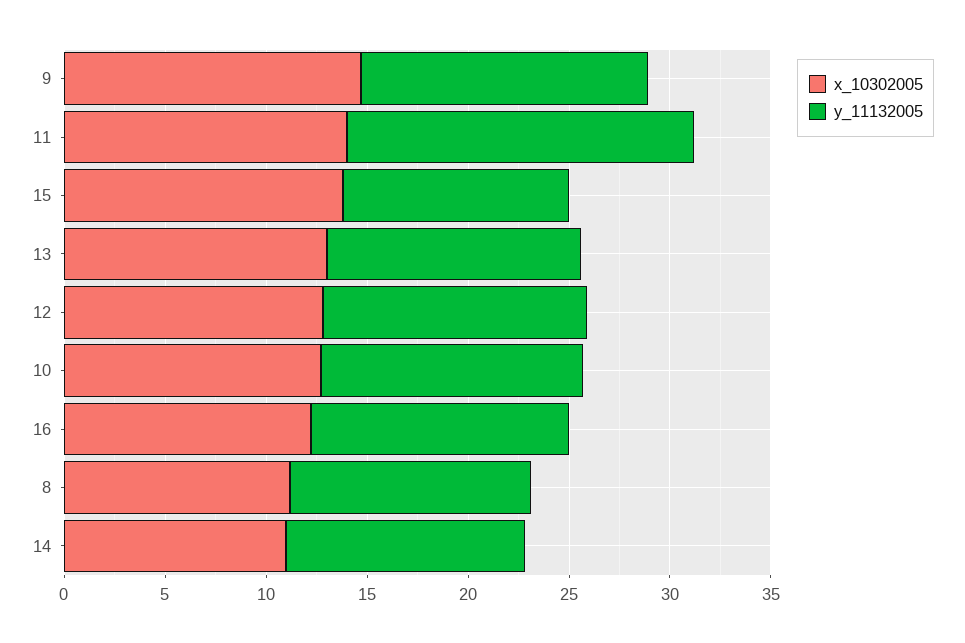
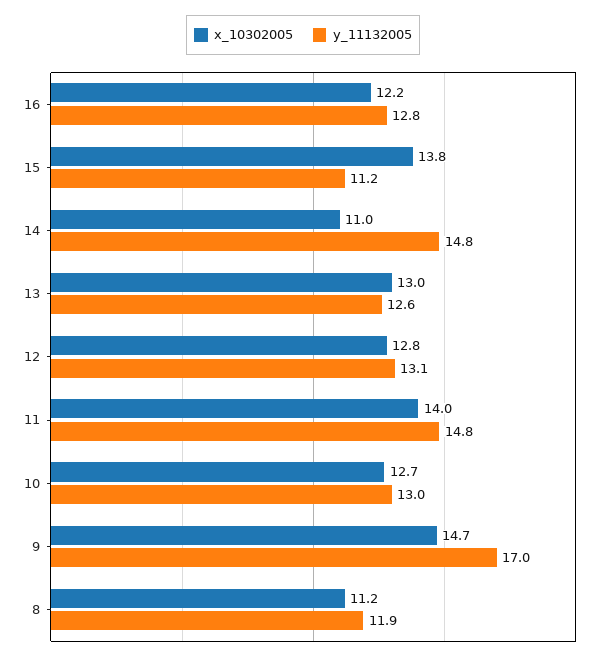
  {
    "x_10302005": {
      "9": 14.7,
      "11": 14,
      "15": 13.8,
      "13": 13,
      "12": 12.8,
      "10": 12.7,
      "16": 12.2,
      "8": 11.2,
      "14": 11
    },
    "y_11132005": {
-     "9": 14,
+     "9": 17,
-     "11": 17,
+     "11": 14.8,
      "15": 11.2,
      "13": 12.6,
      "12": 13.1,
      "10": 13,
      "16": 12.8,
      "8": 11.9,
-     "14": 12
+     "14": 14.8
    }
  }

